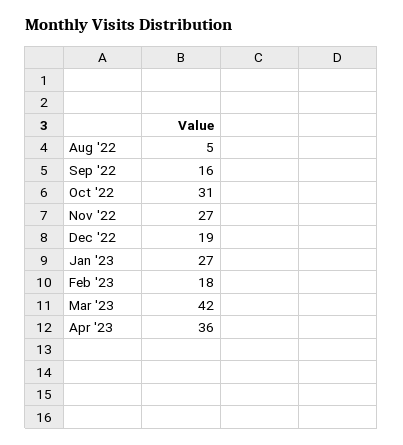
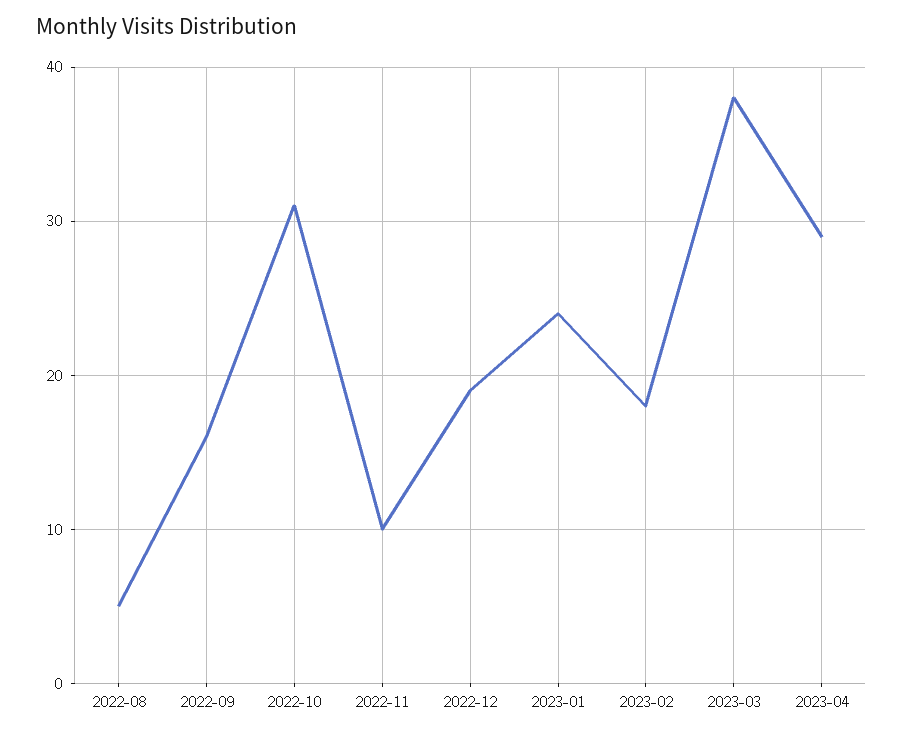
  {
    "Aug '22": 5,
    "Sep '22": 16,
    "Oct '22": 31,
-   "Nov '22": 27,
+   "Nov '22": 10,
    "Dec '22": 19,
-   "Jan '23": 27,
+   "Jan '23": 24,
    "Feb '23": 18,
-   "Mar '23": 42,
+   "Mar '23": 38,
-   "Apr '23": 36
+   "Apr '23": 29
  }

